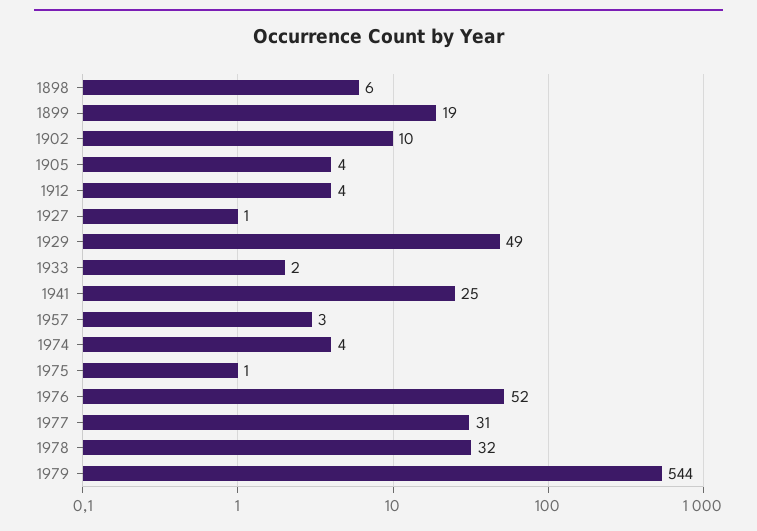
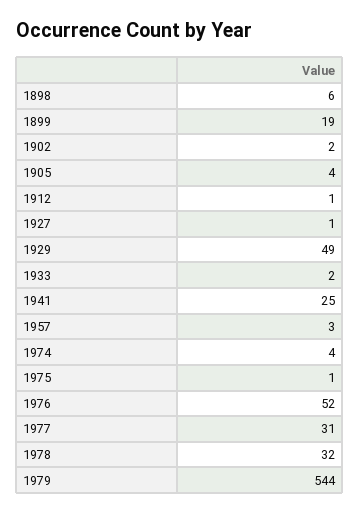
  {
    "1898": 6,
    "1899": 19,
-   "1902": 10,
+   "1902": 2,
    "1905": 4,
-   "1912": 4,
+   "1912": 1,
    "1927": 1,
    "1929": 49,
    "1933": 2,
    "1941": 25,
    "1957": 3,
    "1974": 4,
    "1975": 1,
    "1976": 52,
    "1977": 31,
    "1978": 32,
    "1979": 544
  }

